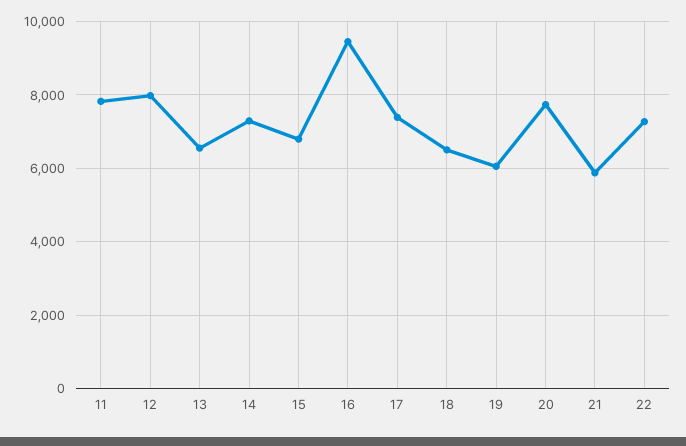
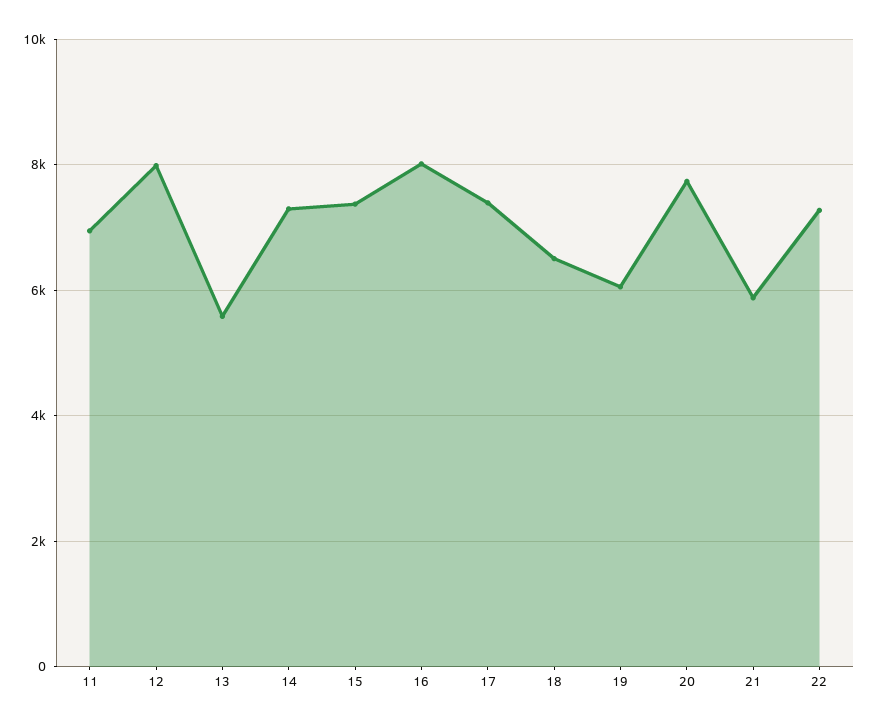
  {
-   "11": 7800,
+   "11": 7000,
    "12": 8000,
-   "13": 6600,
+   "13": 5600,
    "14": 7200,
-   "15": 6800,
+   "15": 7400,
-   "16": 9400,
+   "16": 8000,
    "17": 7400,
    "18": 6600,
    "19": 6000,
    "20": 7800,
    "21": 5800,
    "22": 7200
  }

